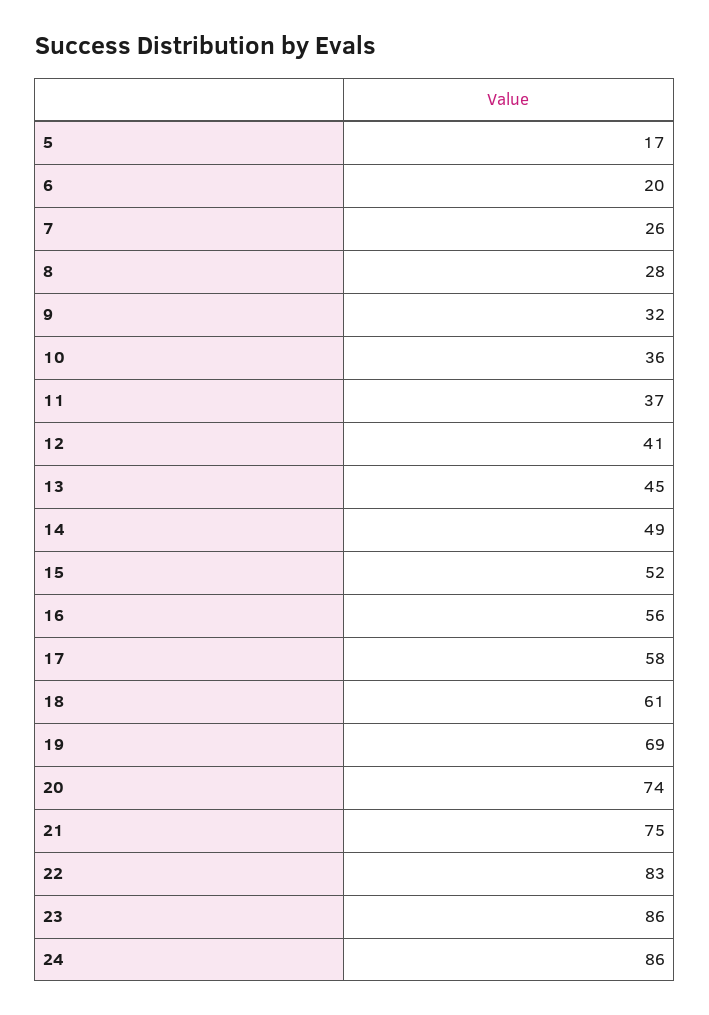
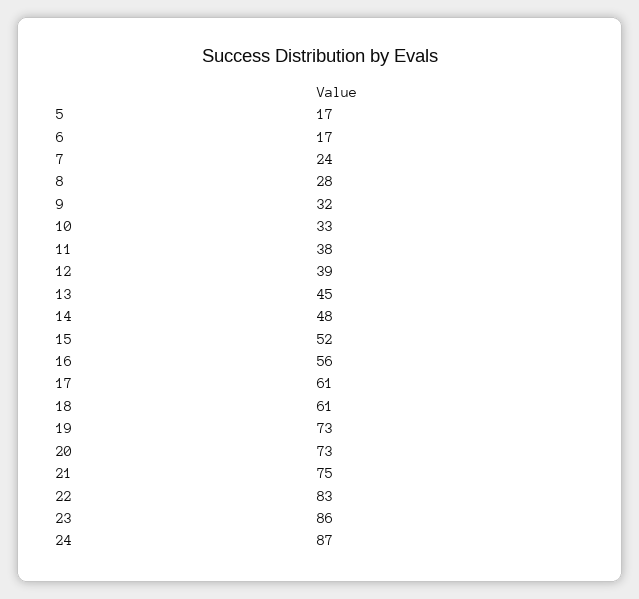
  {
    "5": 17,
-   "6": 20,
+   "6": 17,
-   "7": 26,
+   "7": 24,
    "8": 28,
    "9": 32,
-   "10": 36,
+   "10": 33,
-   "11": 37,
+   "11": 38,
-   "12": 41,
+   "12": 39,
    "13": 45,
-   "14": 49,
+   "14": 48,
    "15": 52,
    "16": 56,
-   "17": 58,
+   "17": 61,
    "18": 61,
-   "19": 69,
+   "19": 73,
-   "20": 74,
+   "20": 73,
    "21": 75,
    "22": 83,
    "23": 86,
-   "24": 86
+   "24": 87
  }

